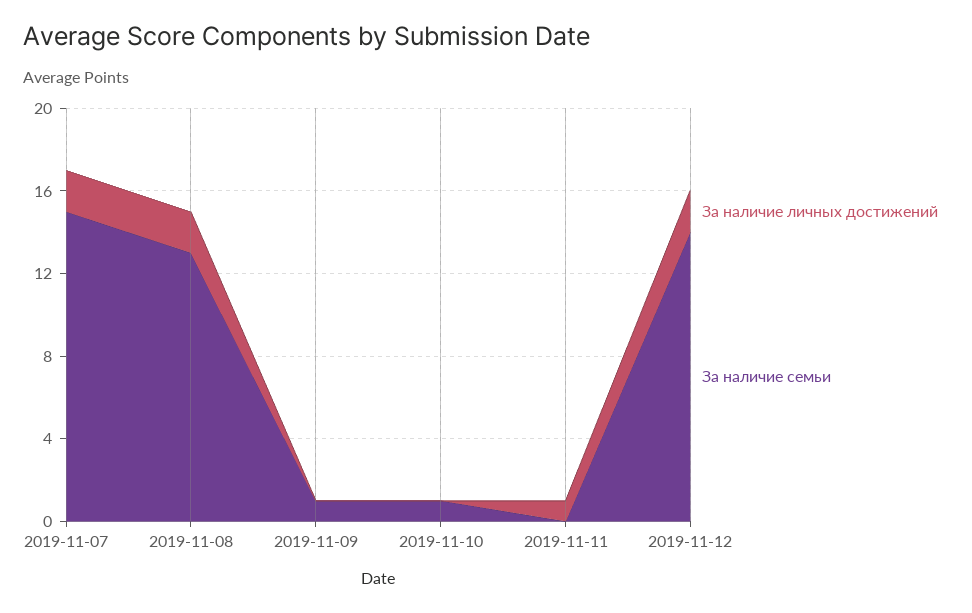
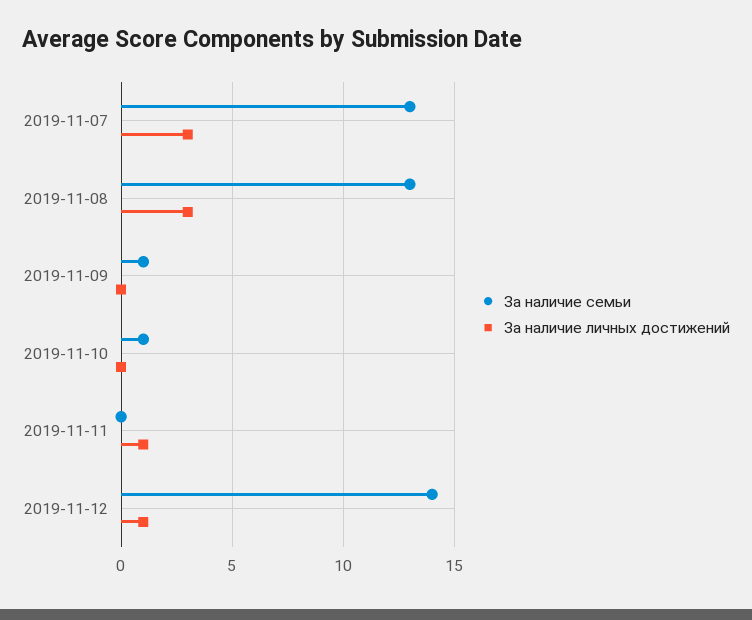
  {
    "За наличие личных достижений": {
-     "2019-11-07": 2,
+     "2019-11-07": 3,
-     "2019-11-08": 2,
+     "2019-11-08": 3,
      "2019-11-09": 0,
      "2019-11-10": 0,
      "2019-11-11": 1,
-     "2019-11-12": 2
+     "2019-11-12": 1
    },
    "За наличие семьи": {
-     "2019-11-07": 15,
+     "2019-11-07": 13,
      "2019-11-08": 13,
      "2019-11-09": 1,
      "2019-11-10": 1,
      "2019-11-11": 0,
      "2019-11-12": 14
    }
  }

